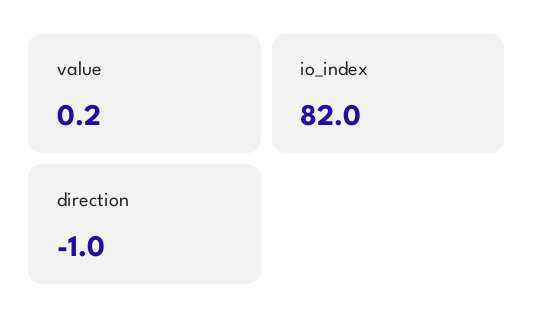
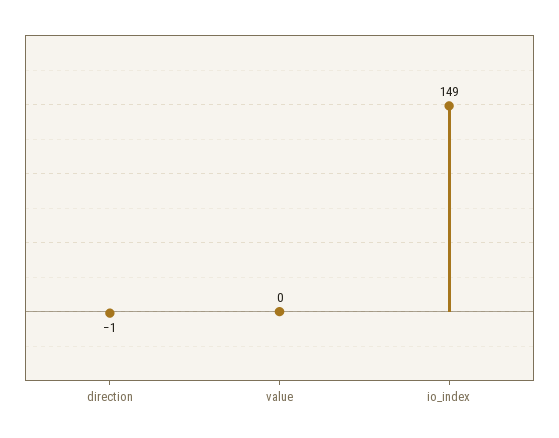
  {
    "value": 0.2,
-   "io_index": 82,
+   "io_index": 149,
    "direction": -1
  }

